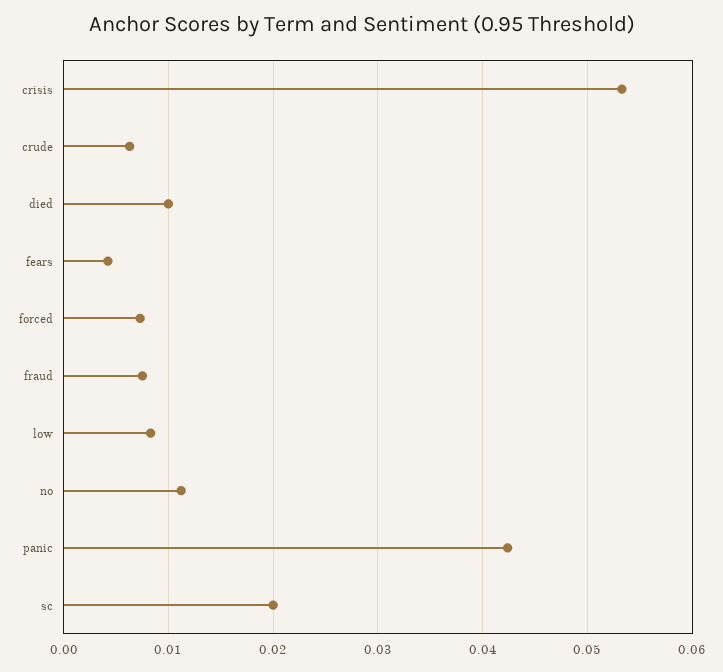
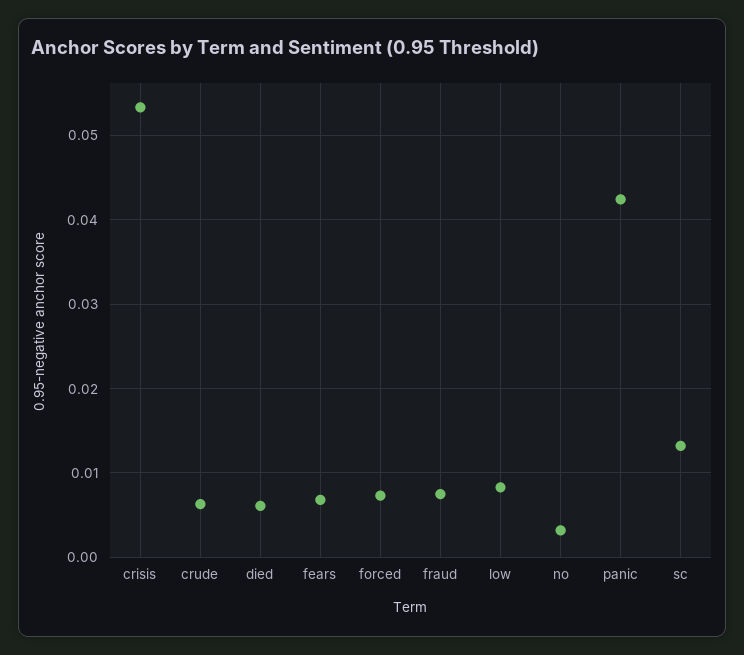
  {
    "crisis": 0.053,
    "crude": 0.006,
-   "died": 0.01,
+   "died": 0.006,
-   "fears": 0.004,
+   "fears": 0.007,
    "forced": 0.007,
    "fraud": 0.008,
    "low": 0.008,
-   "no": 0.011,
+   "no": 0.003,
    "panic": 0.042,
-   "sc": 0.02
+   "sc": 0.013
  }

